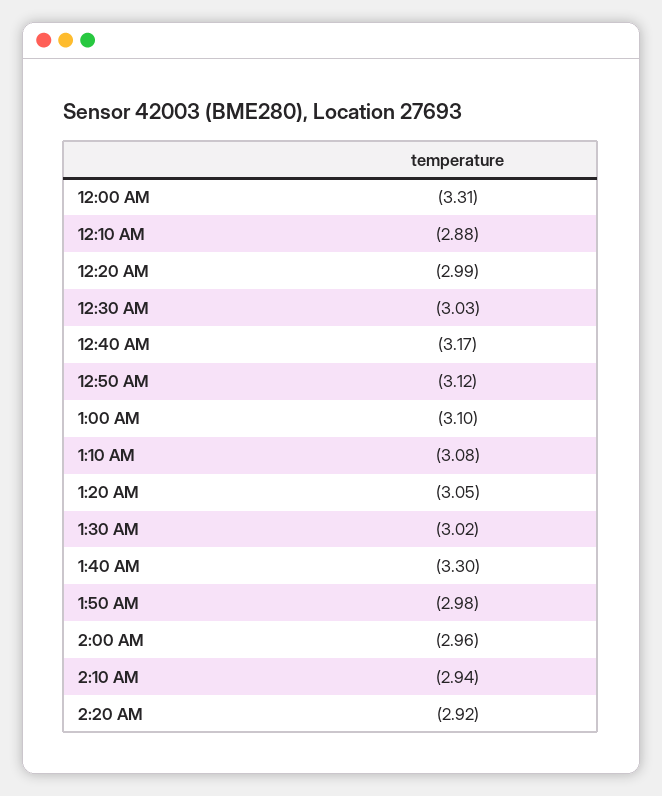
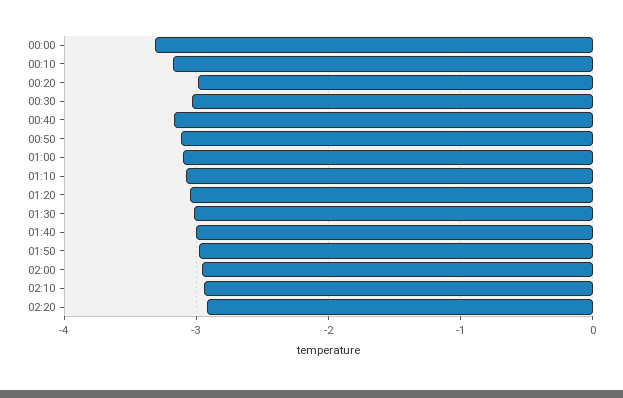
  {
    "12:00 AM": -3.31,
-   "12:10 AM": -2.88,
+   "12:10 AM": -3.2,
    "12:20 AM": -2.99,
    "12:30 AM": -3.03,
    "12:40 AM": -3.17,
    "12:50 AM": -3.12,
    "1:00 AM": -3.1,
    "1:10 AM": -3.08,
    "1:20 AM": -3.05,
    "1:30 AM": -3.02,
-   "1:40 AM": -3.3,
+   "1:40 AM": -3,
    "1:50 AM": -2.98,
    "2:00 AM": -2.96,
    "2:10 AM": -2.94,
    "2:20 AM": -2.92
  }

